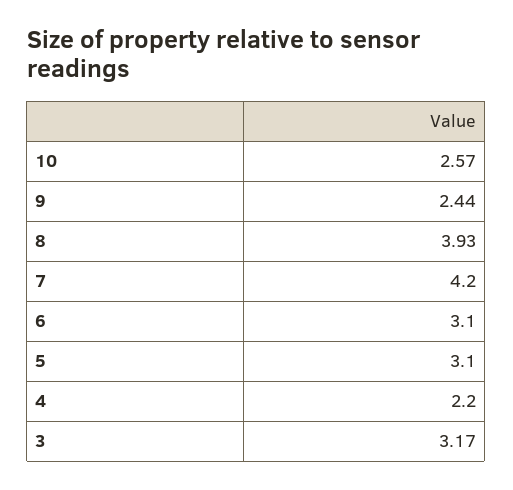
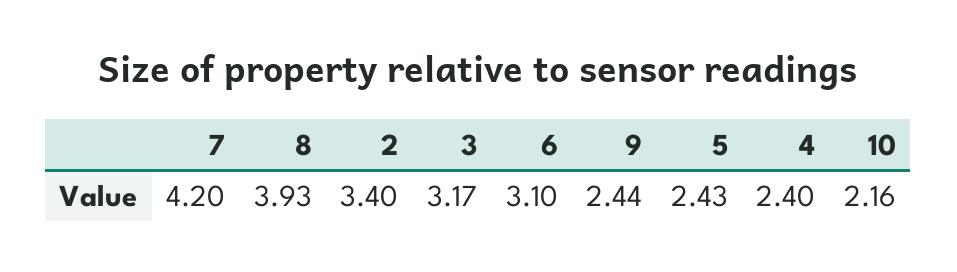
  {
-   "10": 2.57,
+   "10": 2.16,
    "9": 2.44,
    "8": 3.93,
    "7": 4.2,
    "6": 3.1,
-   "5": 3.1,
+   "5": 2.43,
-   "4": 2.2,
+   "4": 2.4,
-   "3": 3.17
+   "3": 3.17,
+   "2": 3.4
  }

